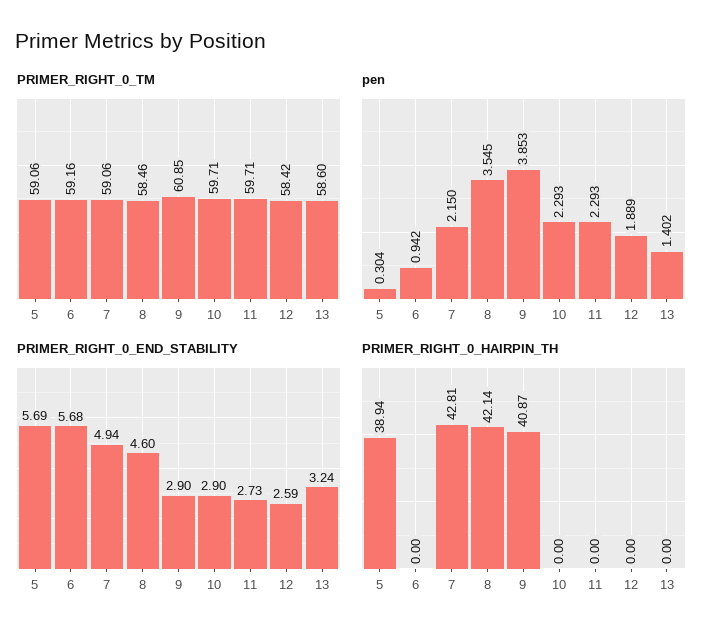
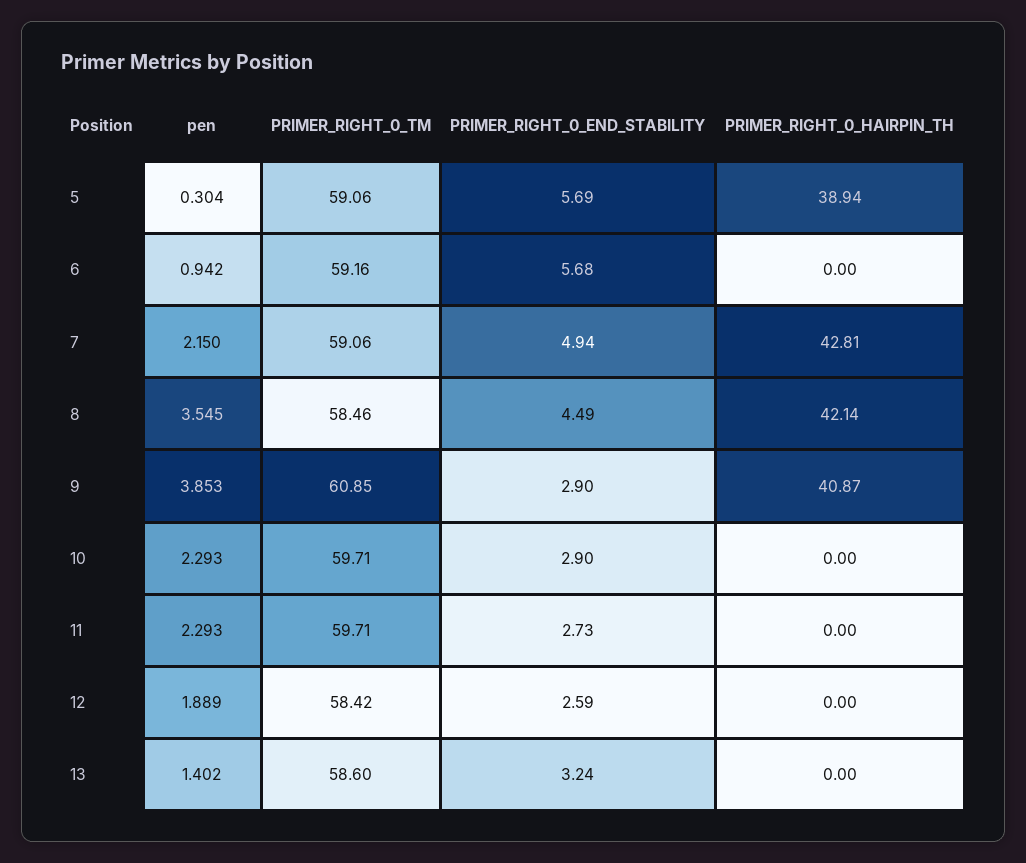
  {
    "PRIMER_RIGHT_0_TM": {
      "5": 59.06,
      "6": 59.16,
      "7": 59.06,
      "8": 58.46,
      "9": 60.85,
      "10": 59.71,
      "11": 59.71,
      "12": 58.42,
      "13": 58.6
    },
    "pen": {
      "5": 0.304,
      "6": 0.942,
      "7": 2.15,
      "8": 3.545,
      "9": 3.853,
      "10": 2.293,
      "11": 2.293,
      "12": 1.889,
      "13": 1.402
    },
    "PRIMER_RIGHT_0_END_STABILITY": {
      "5": 5.69,
      "6": 5.68,
      "7": 4.94,
-     "8": 4.6,
+     "8": 4.49,
      "9": 2.9,
      "10": 2.9,
      "11": 2.73,
      "12": 2.59,
      "13": 3.24
    },
    "PRIMER_RIGHT_0_HAIRPIN_TH": {
      "5": 38.94,
      "6": 0,
      "7": 42.81,
      "8": 42.14,
      "9": 40.87,
      "10": 0,
      "11": 0,
      "12": 0,
      "13": 0
    }
  }

